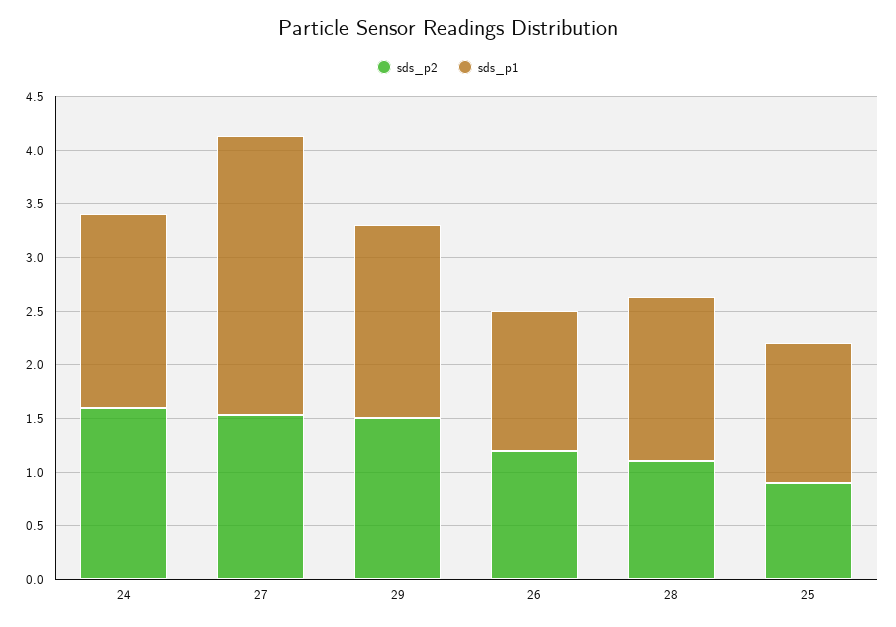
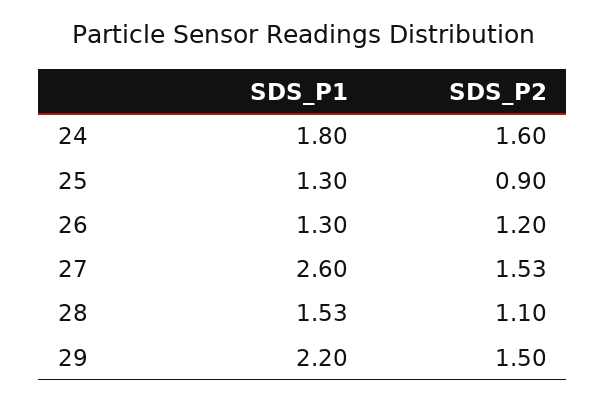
  {
    "sds_p2": {
      "24": 1.6,
      "27": 1.53,
      "29": 1.5,
      "26": 1.2,
      "28": 1.1,
      "25": 0.9
    },
    "sds_p1": {
      "24": 1.8,
      "27": 2.6,
-     "29": 1.8,
+     "29": 2.2,
      "26": 1.3,
      "28": 1.53,
      "25": 1.3
    }
  }

